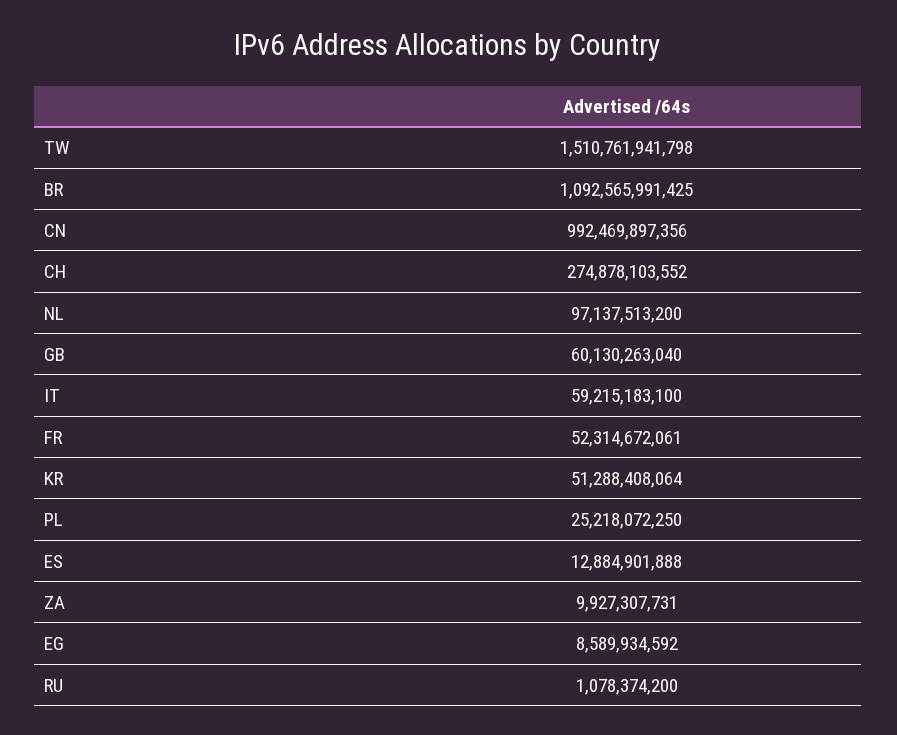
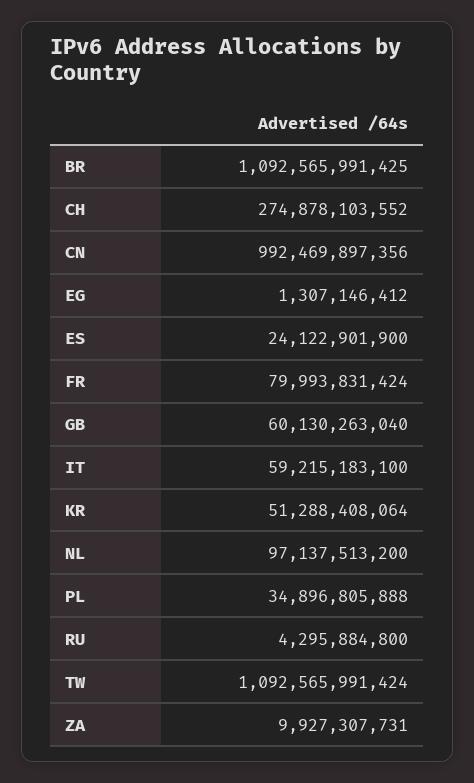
  {
-   "TW": 1510761941798,
+   "TW": 1092565991424,
    "BR": 1092565991425,
    "CN": 992469897356,
    "CH": 274878103552,
    "NL": 97137513200,
    "GB": 60130263040,
    "IT": 59215183100,
-   "FR": 52314672061,
+   "FR": 79993831424,
    "KR": 51288408064,
-   "PL": 25218072250,
+   "PL": 34896805888,
-   "ES": 12884901888,
+   "ES": 24122901900,
    "ZA": 9927307731,
-   "EG": 8589934592,
+   "EG": 1307146412,
-   "RU": 1078374200
+   "RU": 4295884800
  }

